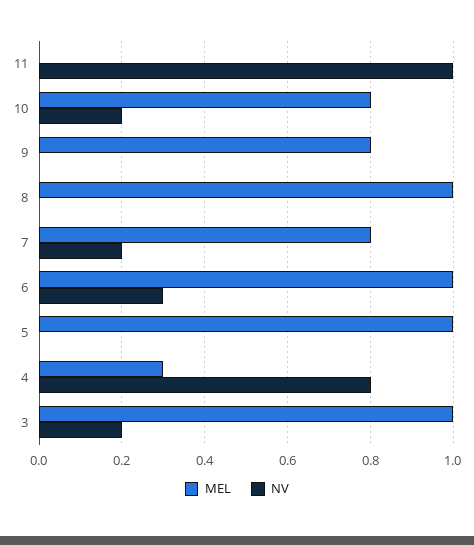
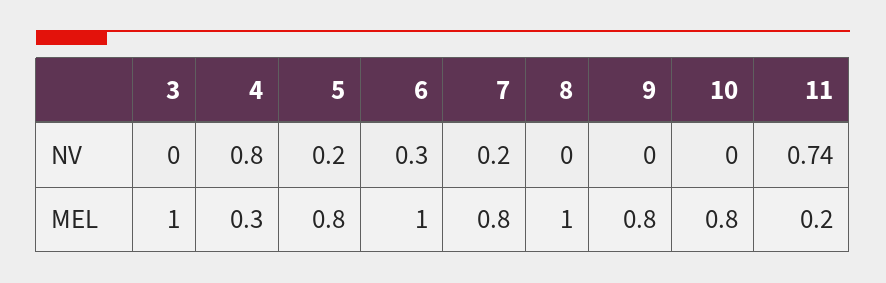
  {
    "MEL": {
-     "11": 0,
+     "11": 0.2,
      "10": 0.8,
      "9": 0.8,
      "8": 1,
      "7": 0.8,
      "6": 1,
-     "5": 1,
+     "5": 0.8,
      "4": 0.3,
      "3": 1
    },
    "NV": {
-     "11": 1,
+     "11": 0.74,
-     "10": 0.2,
+     "10": 0,
      "9": 0,
      "8": 0,
      "7": 0.2,
      "6": 0.3,
-     "5": 0,
+     "5": 0.2,
      "4": 0.8,
-     "3": 0.2
+     "3": 0
    }
  }

